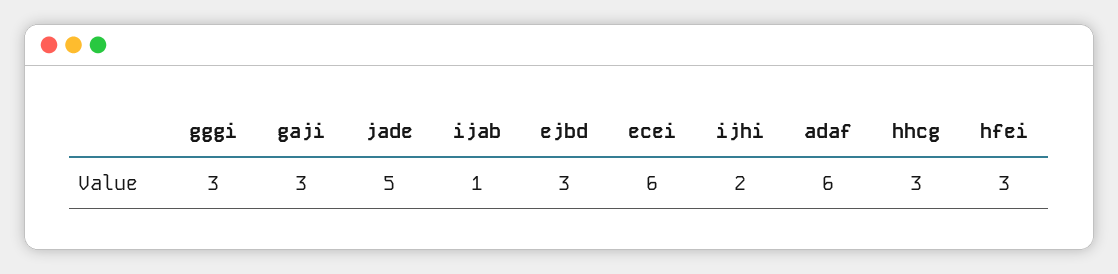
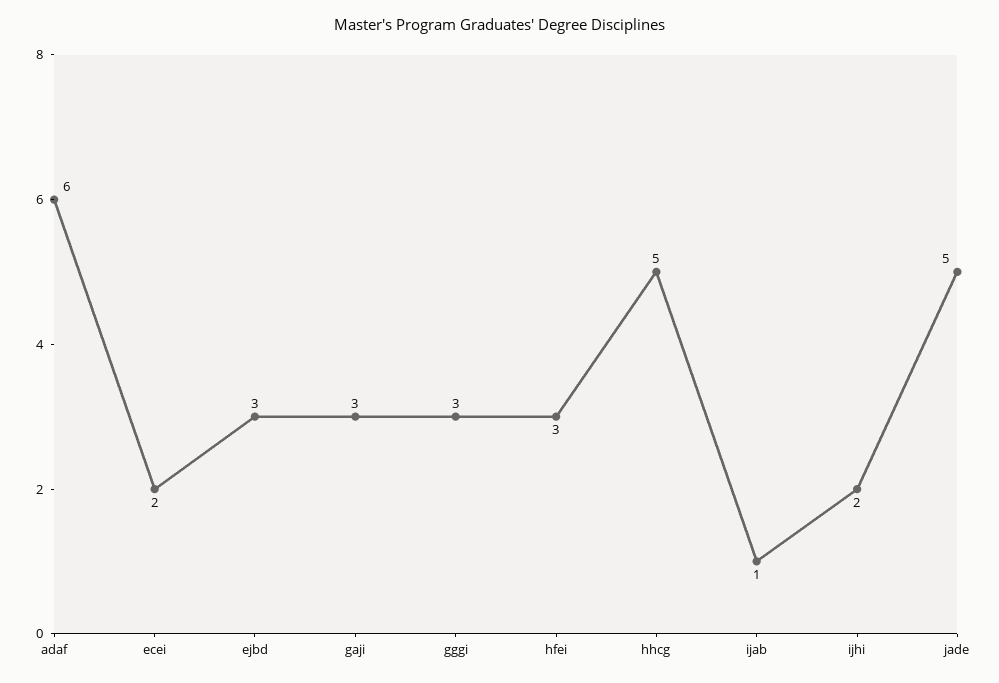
  {
    "gggi": 3,
    "gaji": 3,
    "jade": 5,
    "ijab": 1,
    "ejbd": 3,
-   "ecei": 6,
+   "ecei": 2,
    "ijhi": 2,
    "adaf": 6,
-   "hhcg": 3,
+   "hhcg": 5,
    "hfei": 3
  }

